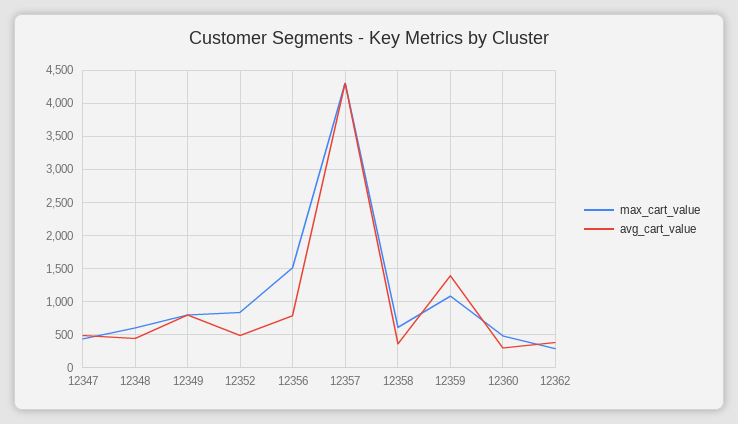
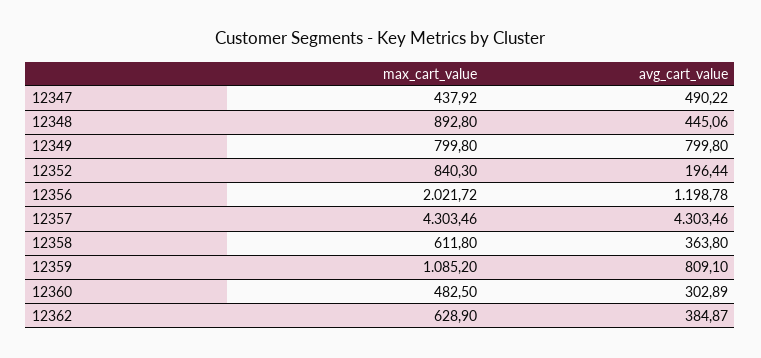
  {
    "max_cart_value": {
      "12347": 437.92,
-     "12348": 600,
+     "12348": 892.8,
      "12349": 799.8,
      "12352": 840.3,
-     "12356": 1500,
+     "12356": 2021.72,
      "12357": 4303.46,
      "12358": 611.8,
      "12359": 1085.2,
      "12360": 482.5,
-     "12362": 300
+     "12362": 628.9
    },
    "avg_cart_value": {
      "12347": 490.22,
      "12348": 445.06,
      "12349": 799.8,
-     "12352": 500,
+     "12352": 196.44,
-     "12356": 800,
+     "12356": 1198.78,
      "12357": 4303.46,
      "12358": 363.8,
-     "12359": 1400,
+     "12359": 809.1,
      "12360": 302.89,
      "12362": 384.87
    }
  }

